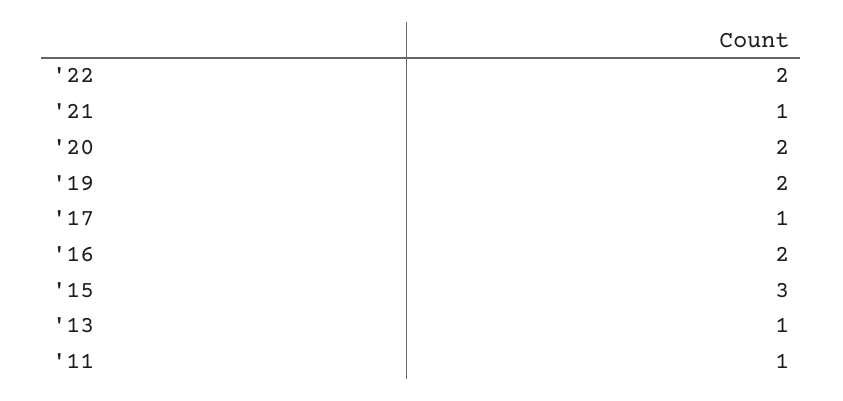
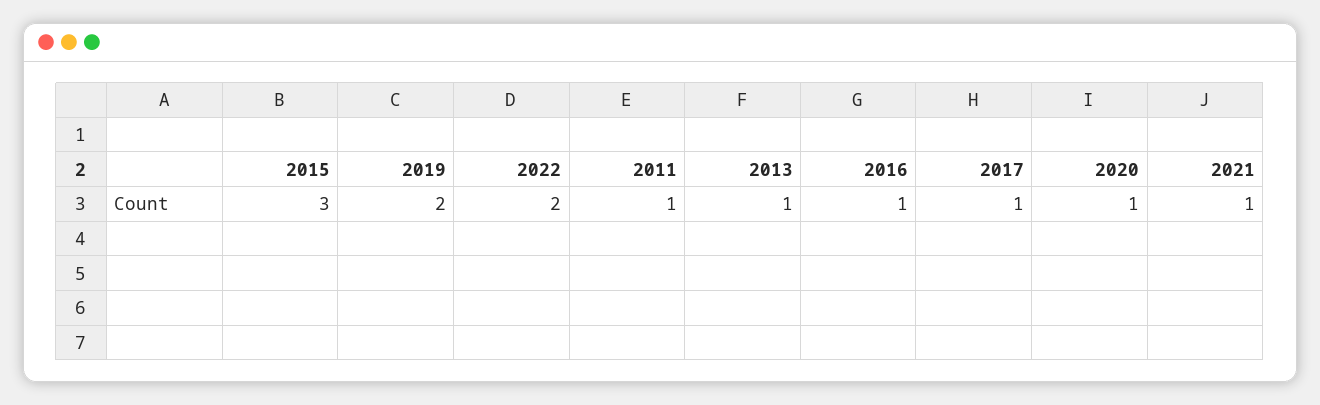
  {
    "'22": 2,
    "'21": 1,
-   "'20": 2,
+   "'20": 1,
    "'19": 2,
    "'17": 1,
-   "'16": 2,
+   "'16": 1,
    "'15": 3,
    "'13": 1,
    "'11": 1
  }

